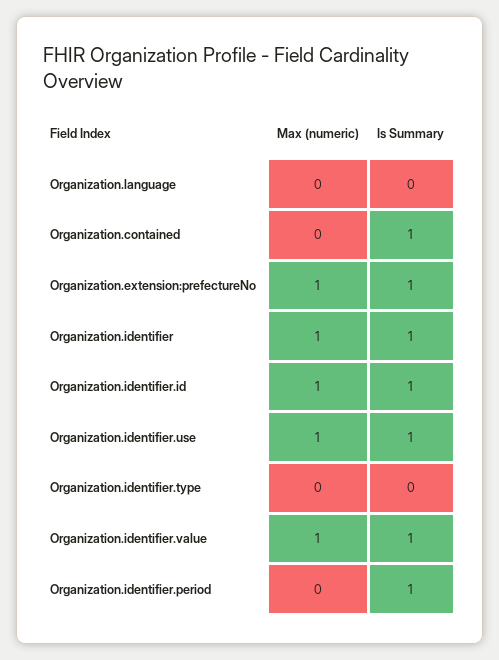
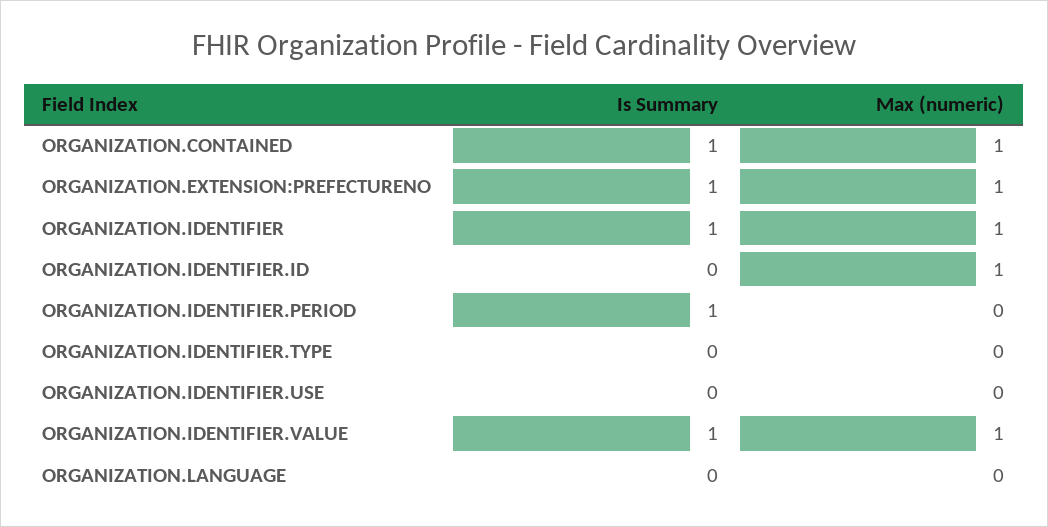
  {
    "Max (numeric)": {
      "Organization.language": 0,
-     "Organization.contained": 0,
+     "Organization.contained": 1,
      "Organization.extension:prefectureNo": 1,
      "Organization.identifier": 1,
      "Organization.identifier.id": 1,
-     "Organization.identifier.use": 1,
+     "Organization.identifier.use": 0,
      "Organization.identifier.type": 0,
      "Organization.identifier.value": 1,
      "Organization.identifier.period": 0
    },
    "Is Summary": {
      "Organization.language": 0,
      "Organization.contained": 1,
      "Organization.extension:prefectureNo": 1,
      "Organization.identifier": 1,
-     "Organization.identifier.id": 1,
+     "Organization.identifier.id": 0,
-     "Organization.identifier.use": 1,
+     "Organization.identifier.use": 0,
      "Organization.identifier.type": 0,
      "Organization.identifier.value": 1,
      "Organization.identifier.period": 1
    }
  }

